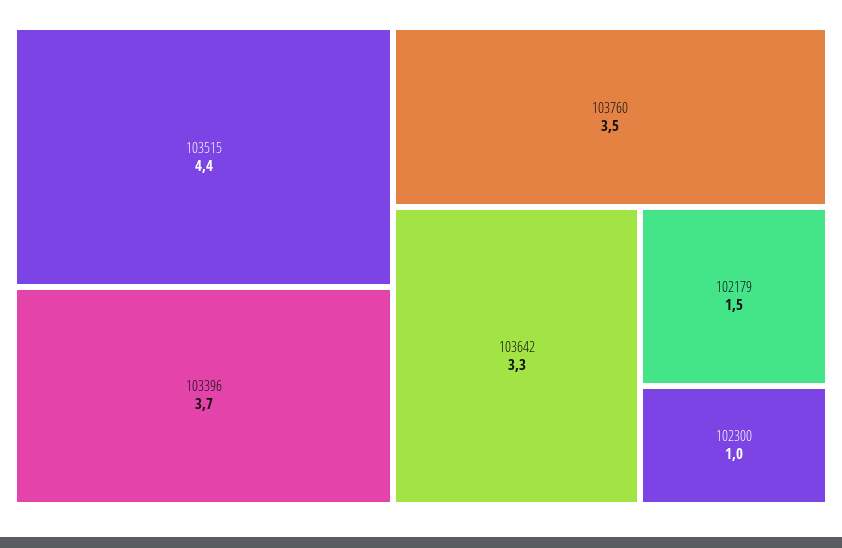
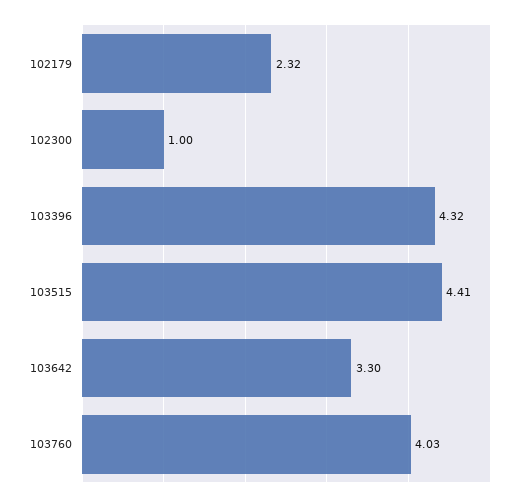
  {
    "103515": 4.41,
-   "103396": 3.7,
+   "103396": 4.32,
-   "103760": 3.5,
+   "103760": 4.03,
    "103642": 3.3,
-   "102179": 1.5,
+   "102179": 2.32,
    "102300": 1
  }

